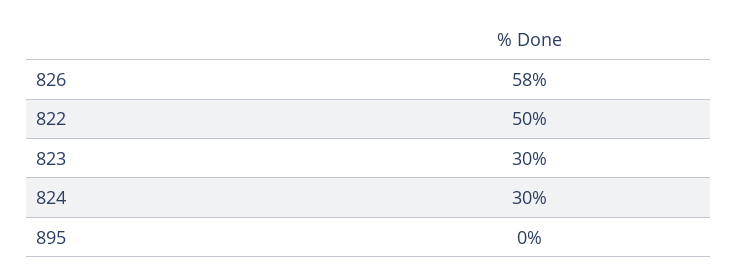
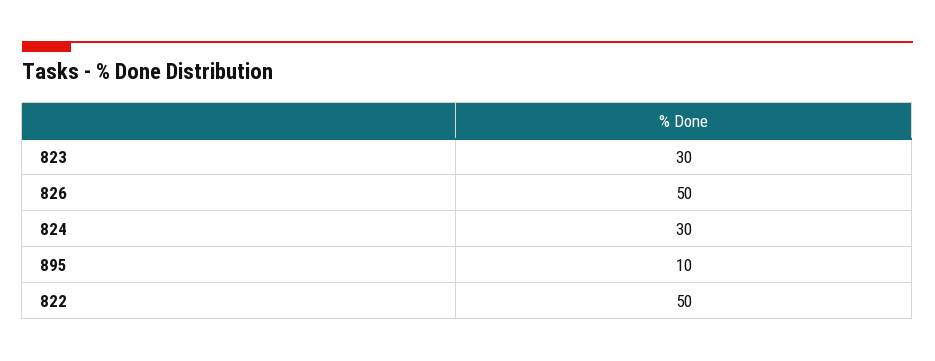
  {
-   "826": 58,
+   "826": 50,
    "822": 50,
    "823": 30,
    "824": 30,
-   "895": 0
+   "895": 10
  }

